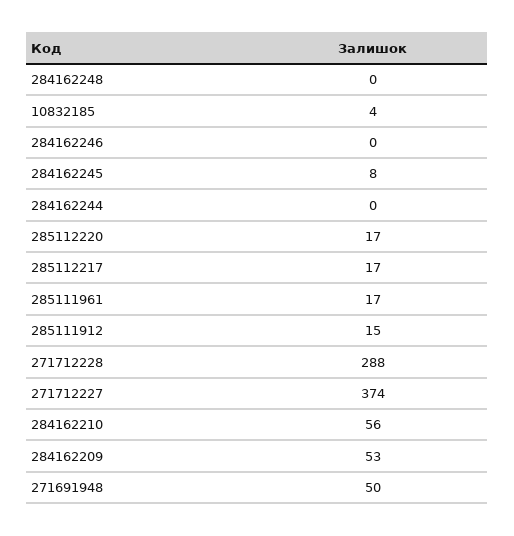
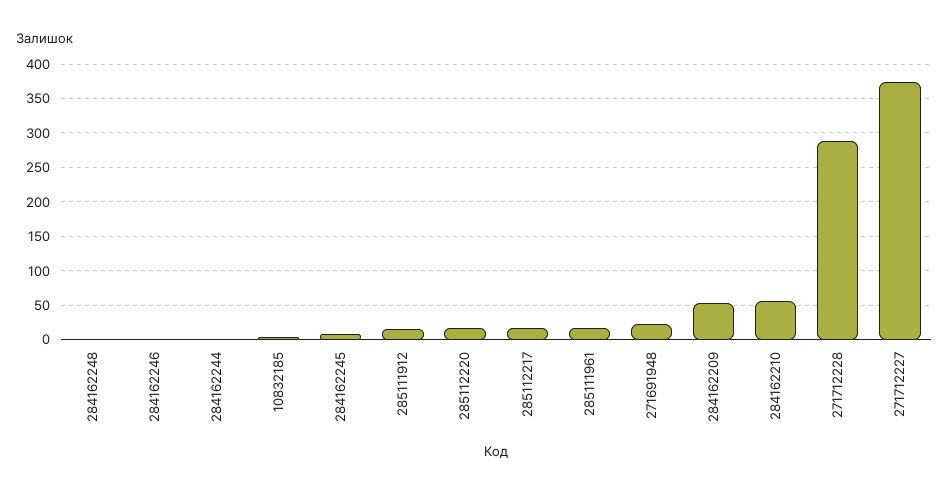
  {
    "284162248": 0,
    "10832185": 4,
    "284162246": 0,
    "284162245": 8,
    "284162244": 0,
    "285112220": 17,
    "285112217": 17,
    "285111961": 17,
    "285111912": 15,
    "271712228": 288,
    "271712227": 374,
    "284162210": 56,
    "284162209": 53,
-   "271691948": 50
+   "271691948": 20
  }

